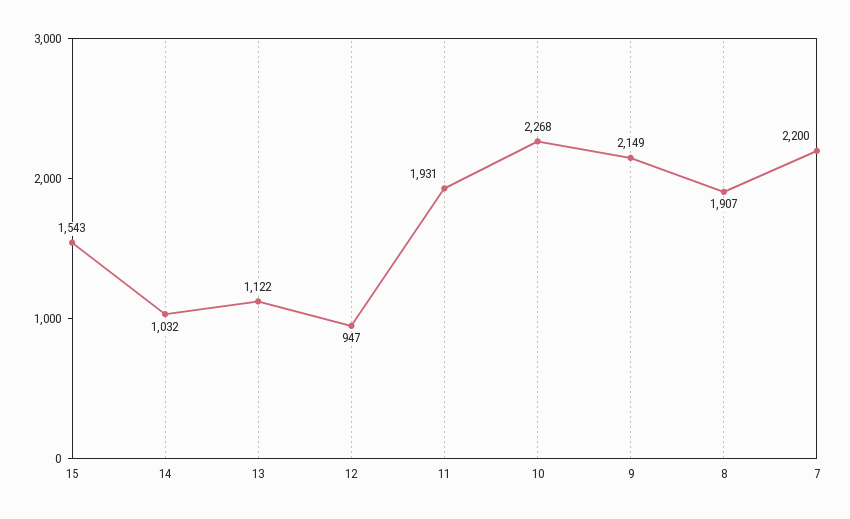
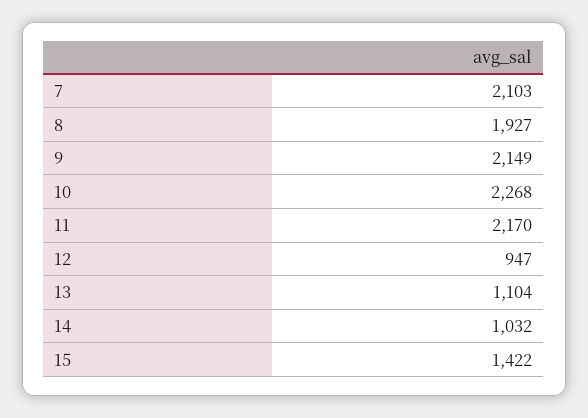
  {
-   "15": 1543,
+   "15": 1422,
    "14": 1032,
-   "13": 1122,
+   "13": 1104,
    "12": 947,
-   "11": 1931,
+   "11": 2170,
    "10": 2268,
    "9": 2149,
-   "8": 1907,
+   "8": 1927,
-   "7": 2200
+   "7": 2103
  }

